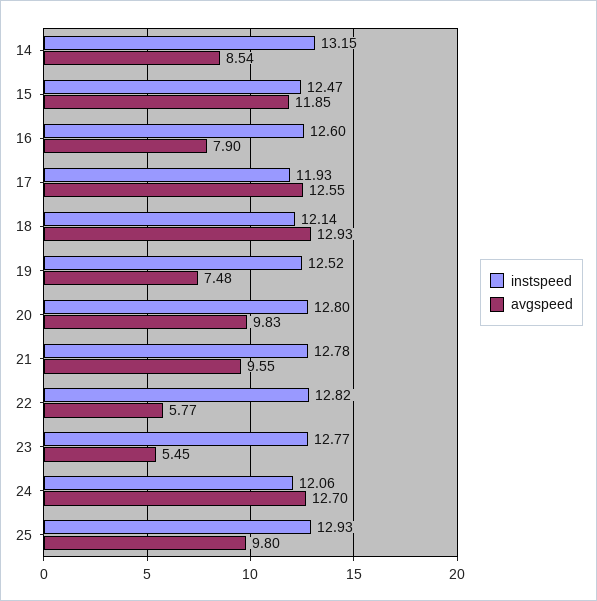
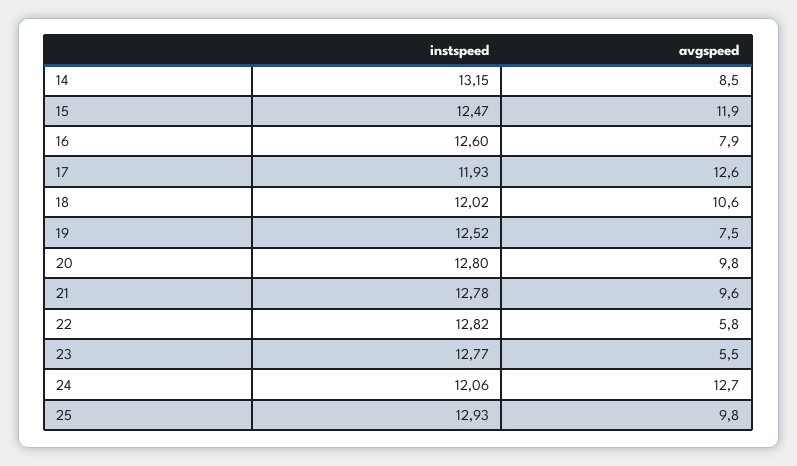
  {
    "instspeed": {
      "14": 13.15,
      "15": 12.47,
      "16": 12.6,
      "17": 11.93,
-     "18": 12.14,
+     "18": 12.02,
      "19": 12.52,
      "20": 12.8,
      "21": 12.78,
      "22": 12.82,
      "23": 12.77,
      "24": 12.06,
      "25": 12.93
    },
    "avgspeed": {
      "14": 8.54,
      "15": 11.85,
      "16": 7.9,
      "17": 12.55,
-     "18": 12.93,
+     "18": 10.6,
      "19": 7.48,
      "20": 9.83,
      "21": 9.55,
      "22": 5.77,
      "23": 5.45,
      "24": 12.7,
      "25": 9.8
    }
  }

